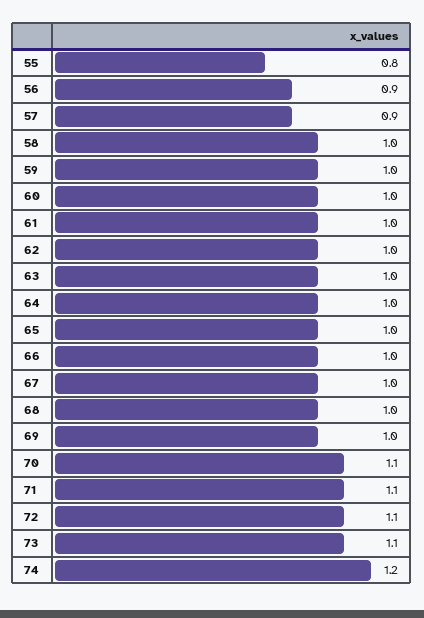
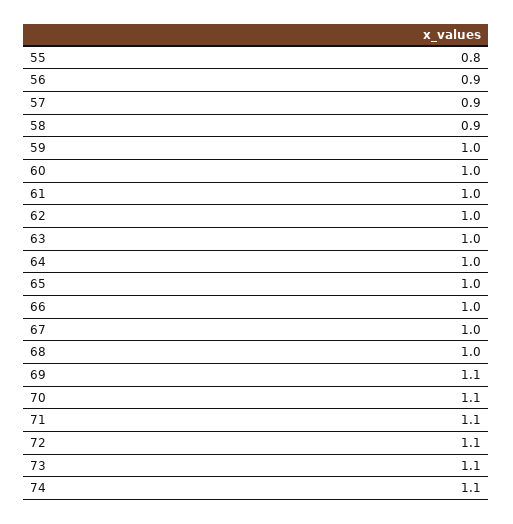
  {
    "55": 0.8,
    "56": 0.9,
    "57": 0.9,
-   "58": 1,
+   "58": 0.9,
    "59": 1,
    "60": 1,
    "61": 1,
    "62": 1,
    "63": 1,
    "64": 1,
    "65": 1,
    "66": 1,
    "67": 1,
    "68": 1,
-   "69": 1,
+   "69": 1.1,
    "70": 1.1,
    "71": 1.1,
    "72": 1.1,
    "73": 1.1,
-   "74": 1.2
+   "74": 1.1
  }

